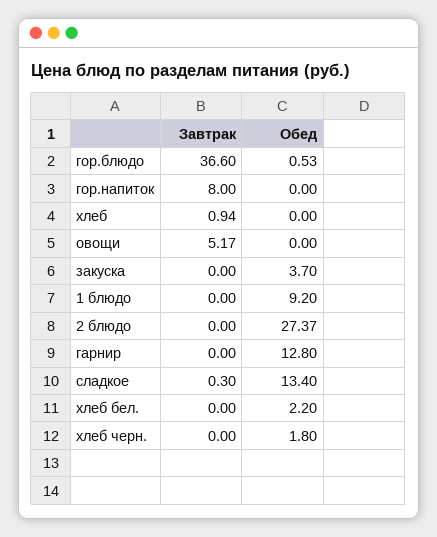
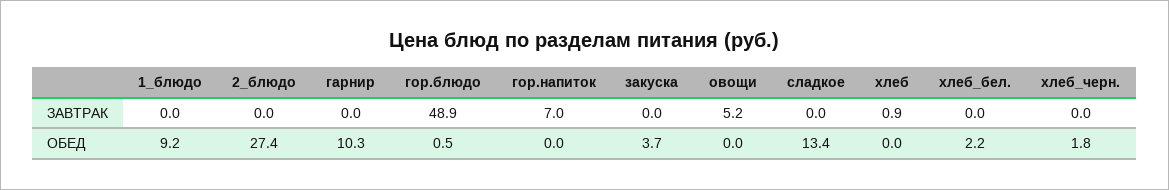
  {
    "Завтрак": {
-     "гор.блюдо": 36.6,
+     "гор.блюдо": 48.9,
-     "гор.напиток": 8,
+     "гор.напиток": 7,
      "хлеб": 0.94,
      "овощи": 5.17,
      "закуска": 0,
      "1 блюдо": 0,
      "2 блюдо": 0,
      "гарнир": 0,
-     "сладкое": 0.3,
+     "сладкое": 0,
      "хлеб бел.": 0,
      "хлеб черн.": 0
    },
    "Обед": {
      "гор.блюдо": 0.53,
      "гор.напиток": 0,
      "хлеб": 0,
      "овощи": 0,
      "закуска": 3.7,
      "1 блюдо": 9.2,
      "2 блюдо": 27.37,
-     "гарнир": 12.8,
+     "гарнир": 10.3,
      "сладкое": 13.4,
      "хлеб бел.": 2.2,
      "хлеб черн.": 1.8
    }
  }

